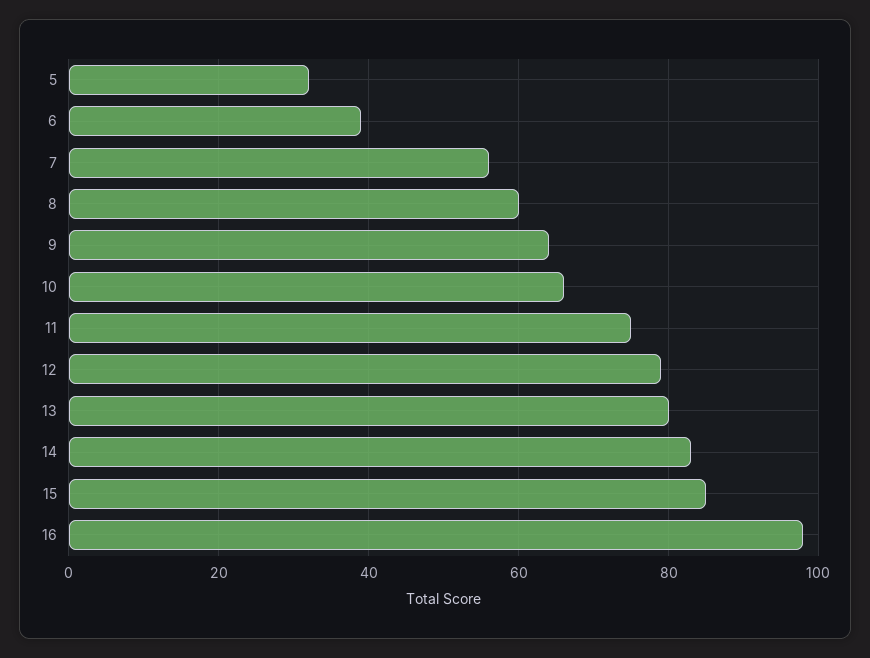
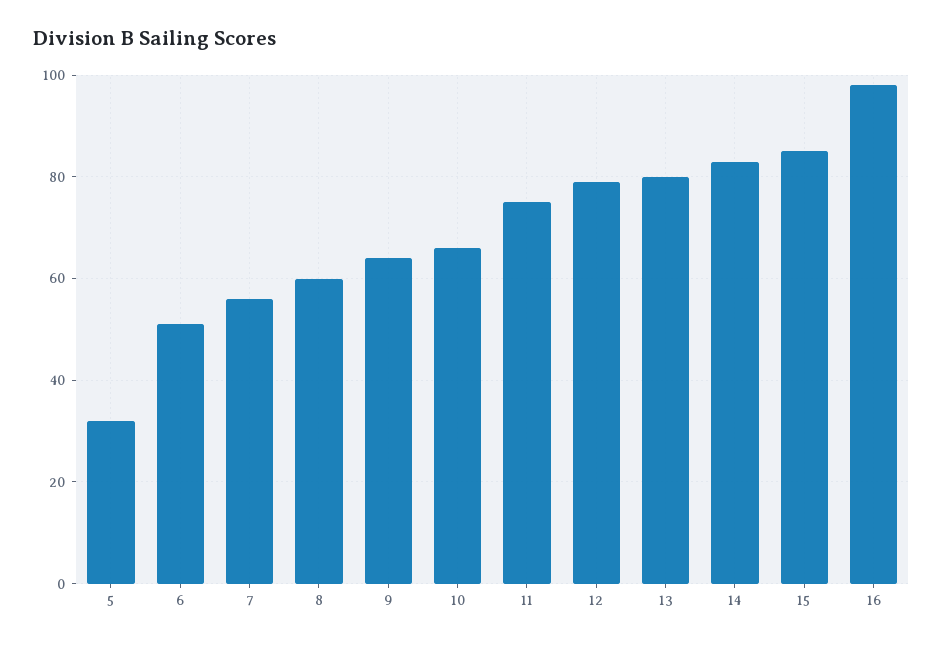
  {
    "5": 30,
-   "6": 40,
+   "6": 50,
    "7": 55,
    "8": 60,
    "9": 65,
    "10": 65,
    "11": 75,
    "12": 80,
    "13": 80,
    "14": 85,
    "15": 85,
    "16": 100
  }

